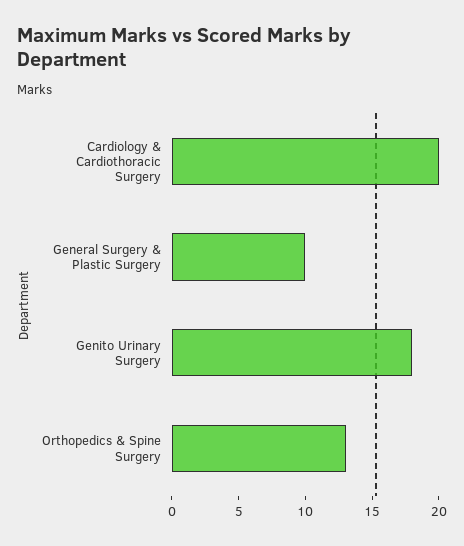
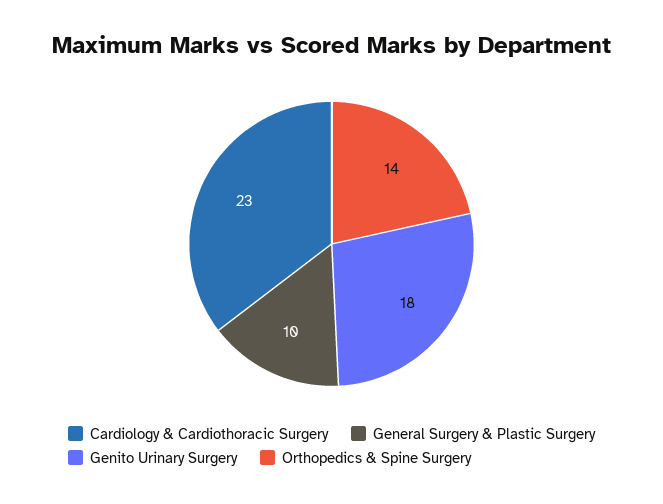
  {
-   "Cardiology & Cardiothoracic Surgery": 20,
+   "Cardiology & Cardiothoracic Surgery": 23,
    "General Surgery & Plastic Surgery": 10,
    "Genito Urinary Surgery": 18,
-   "Orthopedics & Spine Surgery": 13
+   "Orthopedics & Spine Surgery": 14
  }

